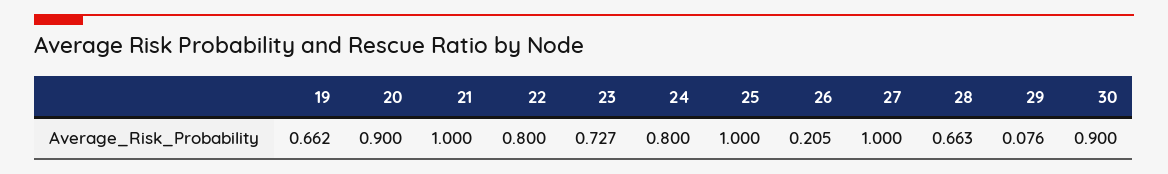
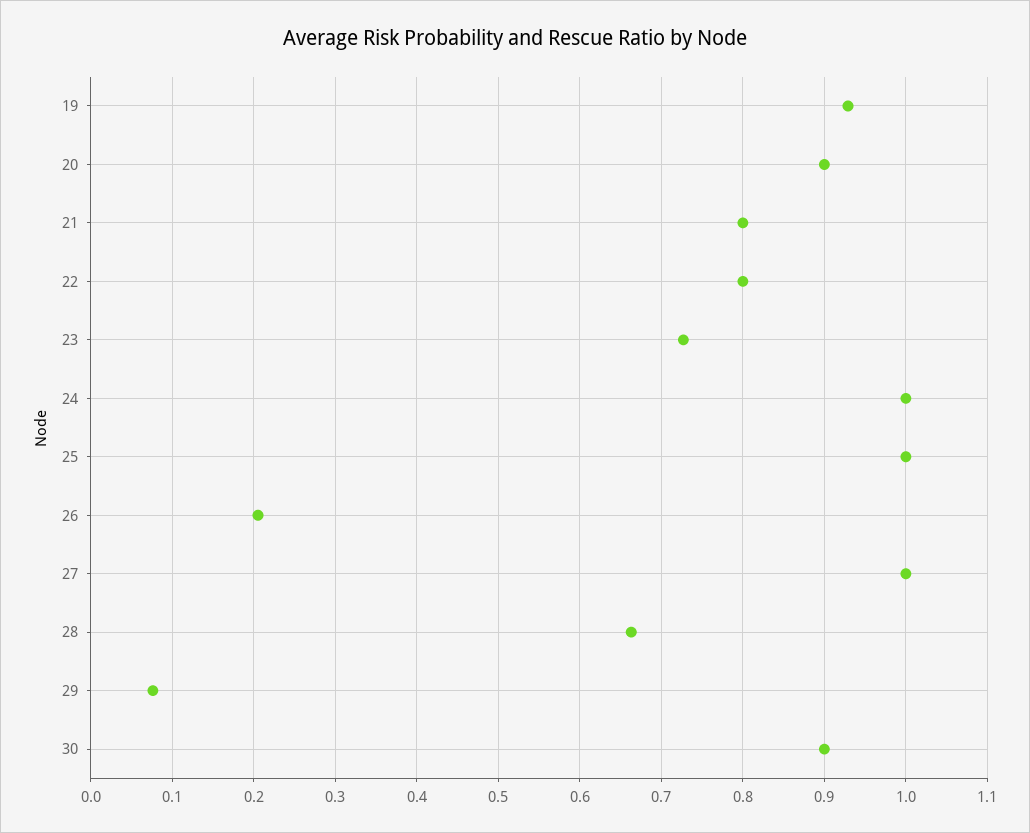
  {
-   "19": 0.662,
+   "19": 0.93,
    "20": 0.9,
-   "21": 1,
+   "21": 0.8,
    "22": 0.8,
    "23": 0.727,
-   "24": 0.8,
+   "24": 1,
    "25": 1,
    "26": 0.205,
    "27": 1,
    "28": 0.663,
    "29": 0.076,
    "30": 0.9
  }

